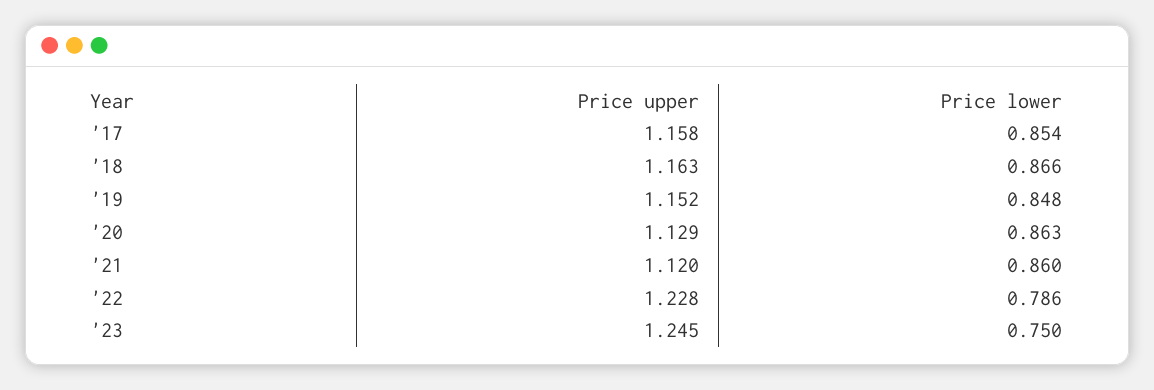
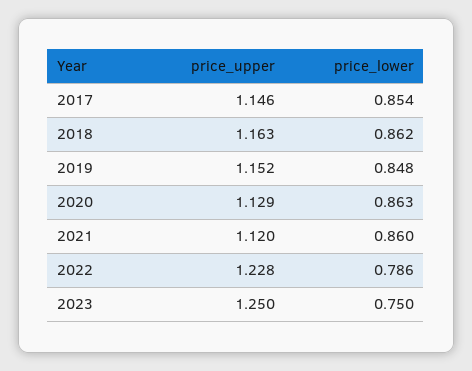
  {
    "Price upper": {
-     "'17": 1.158,
+     "'17": 1.146,
      "'18": 1.163,
      "'19": 1.152,
      "'20": 1.129,
      "'21": 1.12,
      "'22": 1.228,
-     "'23": 1.245
+     "'23": 1.25
    },
    "Price lower": {
      "'17": 0.854,
-     "'18": 0.866,
+     "'18": 0.862,
      "'19": 0.848,
      "'20": 0.863,
      "'21": 0.86,
      "'22": 0.786,
      "'23": 0.75
    }
  }

